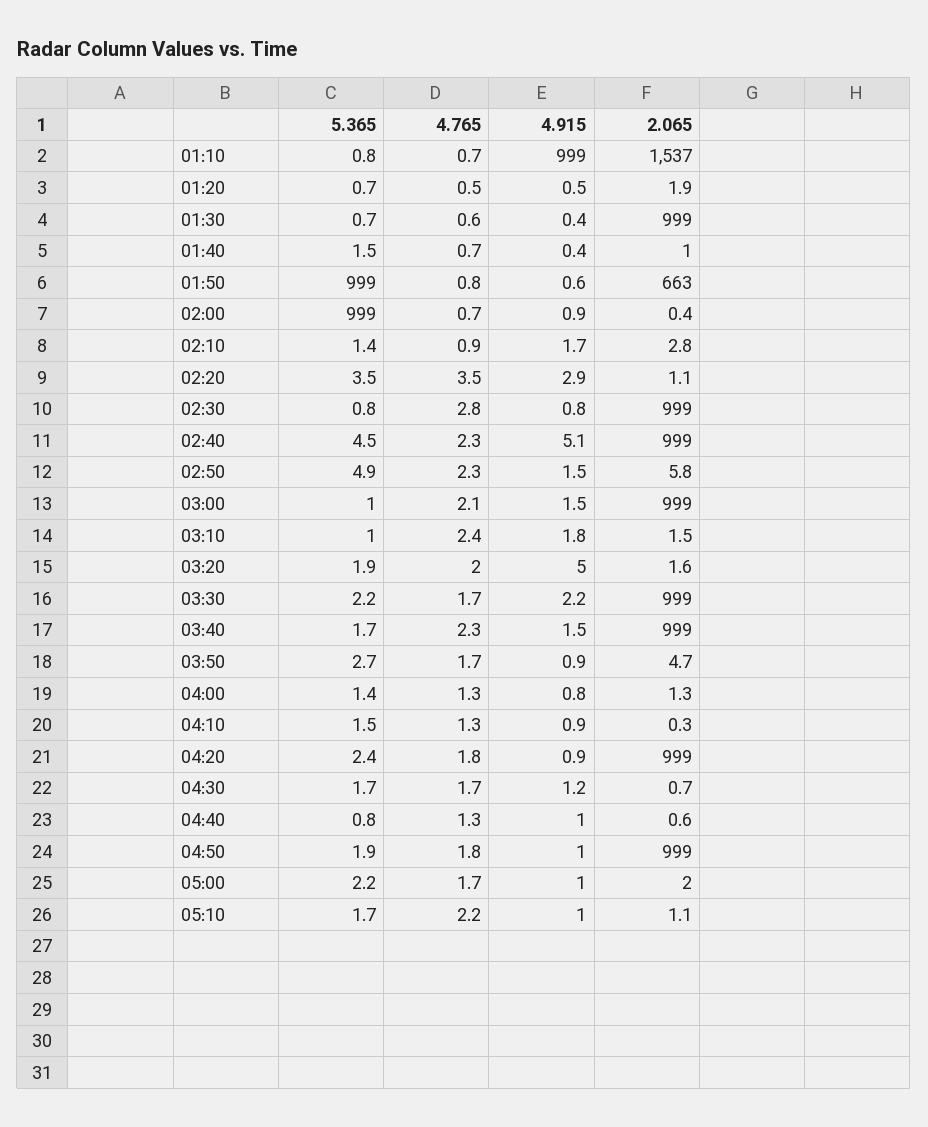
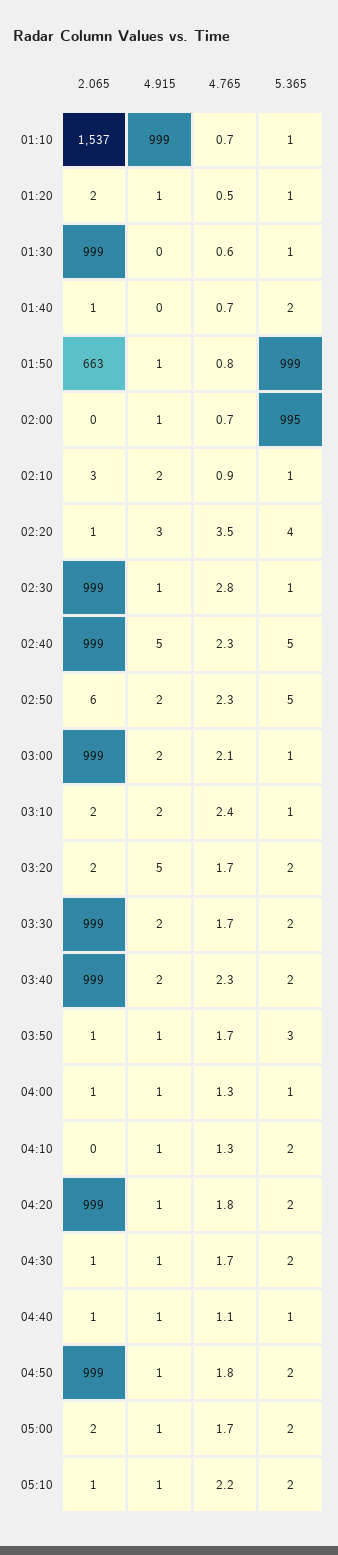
  {
    "5.365": {
      "01:10": 0.8,
      "01:20": 0.7,
      "01:30": 0.7,
      "01:40": 1.5,
      "01:50": 999,
-     "02:00": 999,
+     "02:00": 995,
      "02:10": 1.4,
      "02:20": 3.5,
      "02:30": 0.8,
      "02:40": 4.5,
      "02:50": 4.9,
      "03:00": 1,
      "03:10": 1,
      "03:20": 1.9,
      "03:30": 2.2,
      "03:40": 1.7,
      "03:50": 2.7,
      "04:00": 1.4,
      "04:10": 1.5,
      "04:20": 2.4,
      "04:30": 1.7,
      "04:40": 0.8,
      "04:50": 1.9,
      "05:00": 2.2,
      "05:10": 1.7
    },
    "4.765": {
      "01:10": 0.7,
      "01:20": 0.5,
      "01:30": 0.6,
      "01:40": 0.7,
      "01:50": 0.8,
      "02:00": 0.7,
      "02:10": 0.9,
      "02:20": 3.5,
      "02:30": 2.8,
      "02:40": 2.3,
      "02:50": 2.3,
      "03:00": 2.1,
      "03:10": 2.4,
-     "03:20": 2,
+     "03:20": 1.7,
      "03:30": 1.7,
      "03:40": 2.3,
      "03:50": 1.7,
      "04:00": 1.3,
      "04:10": 1.3,
      "04:20": 1.8,
      "04:30": 1.7,
-     "04:40": 1.3,
+     "04:40": 1.1,
      "04:50": 1.8,
      "05:00": 1.7,
      "05:10": 2.2
    },
    "4.915": {
      "01:10": 999,
      "01:20": 0.5,
      "01:30": 0.4,
      "01:40": 0.4,
      "01:50": 0.6,
      "02:00": 0.9,
      "02:10": 1.7,
      "02:20": 2.9,
      "02:30": 0.8,
      "02:40": 5.1,
      "02:50": 1.5,
      "03:00": 1.5,
      "03:10": 1.8,
      "03:20": 5,
      "03:30": 2.2,
      "03:40": 1.5,
      "03:50": 0.9,
      "04:00": 0.8,
      "04:10": 0.9,
      "04:20": 0.9,
      "04:30": 1.2,
      "04:40": 1,
      "04:50": 1,
      "05:00": 1,
      "05:10": 1
    },
    "2.065": {
      "01:10": 1537,
      "01:20": 1.9,
      "01:30": 999,
      "01:40": 1,
      "01:50": 663,
      "02:00": 0.4,
      "02:10": 2.8,
      "02:20": 1.1,
      "02:30": 999,
      "02:40": 999,
      "02:50": 5.8,
      "03:00": 999,
      "03:10": 1.5,
      "03:20": 1.6,
      "03:30": 999,
      "03:40": 999,
-     "03:50": 4.7,
+     "03:50": 1,
      "04:00": 1.3,
      "04:10": 0.3,
      "04:20": 999,
      "04:30": 0.7,
      "04:40": 0.6,
      "04:50": 999,
      "05:00": 2,
      "05:10": 1.1
    }
  }

